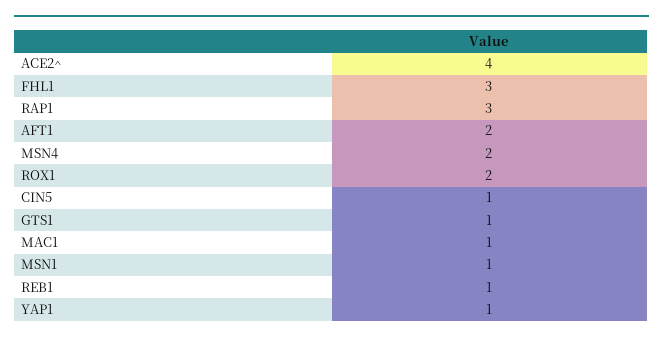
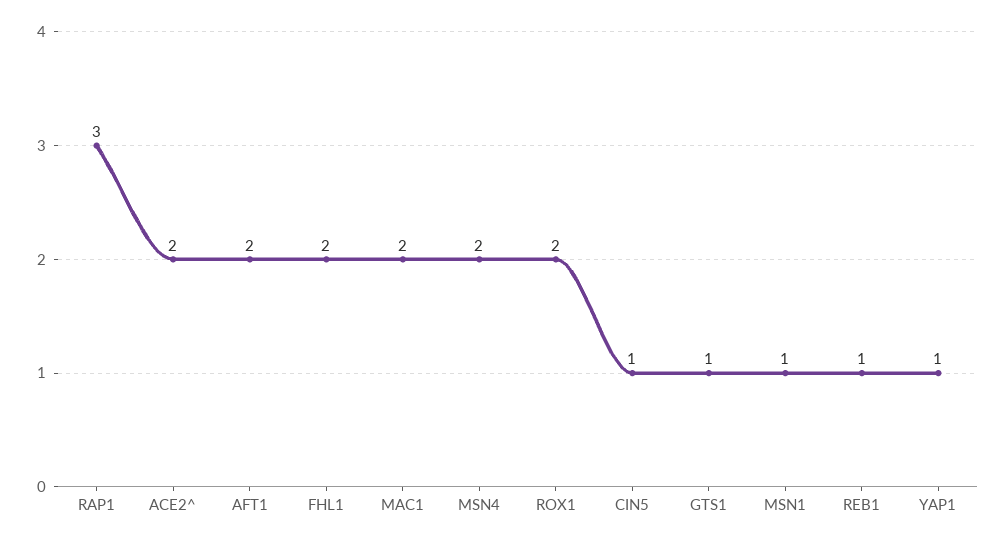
  {
-   "ACE2^": 4,
+   "ACE2^": 2,
-   "FHL1": 3,
+   "FHL1": 2,
    "RAP1": 3,
    "AFT1": 2,
    "MSN4": 2,
    "ROX1": 2,
    "CIN5": 1,
    "GTS1": 1,
-   "MAC1": 1,
+   "MAC1": 2,
    "MSN1": 1,
    "REB1": 1,
    "YAP1": 1
  }

